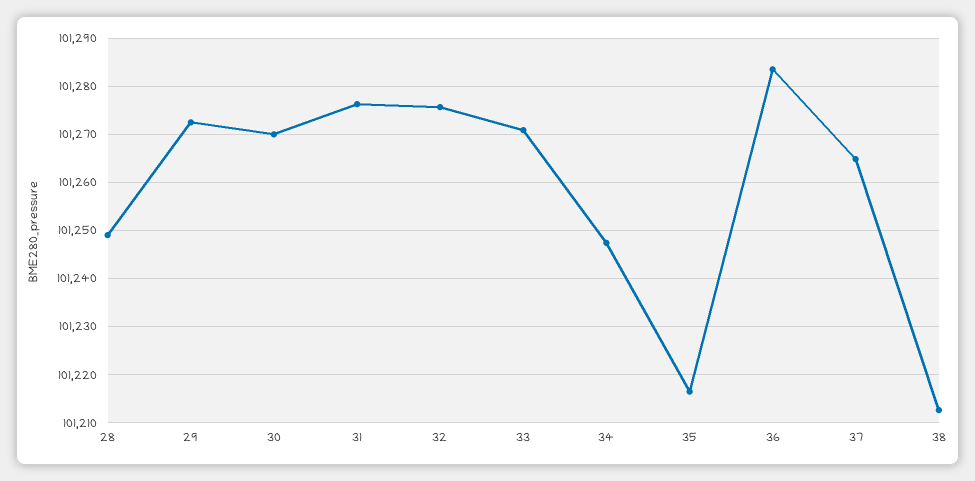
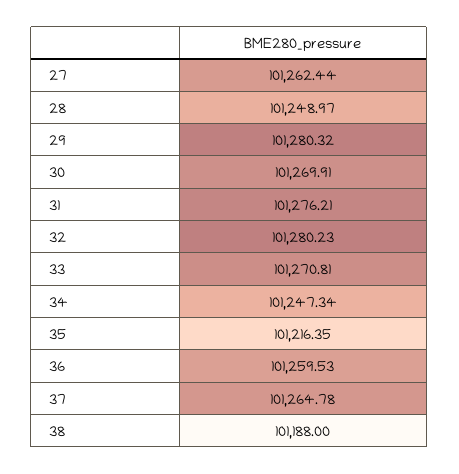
  {
    "28": 101248.97,
-   "29": 101272,
+   "29": 101280.32,
    "30": 101269.91,
    "31": 101276.21,
-   "32": 101276,
+   "32": 101280.23,
    "33": 101270.81,
    "34": 101247.34,
    "35": 101216.35,
-   "36": 101284,
+   "36": 101259.53,
    "37": 101264.78,
-   "38": 101212
+   "38": 101188,
+   "27": 101262.44
  }

